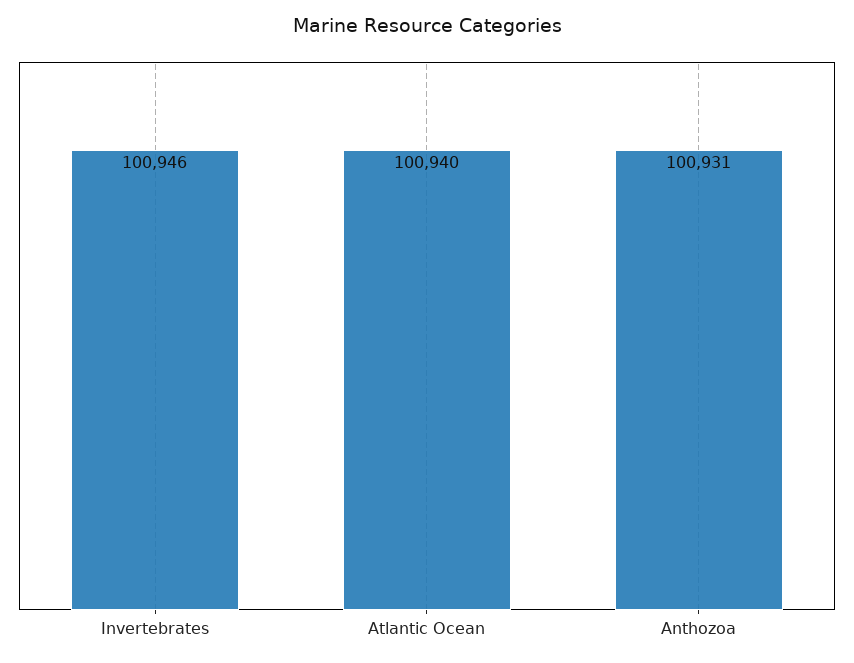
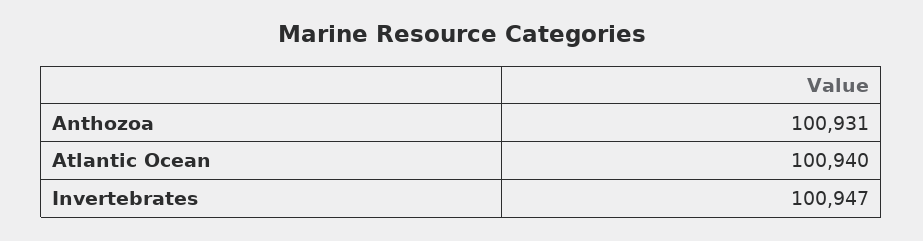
  {
-   "Invertebrates": 100946,
+   "Invertebrates": 100947,
    "Atlantic Ocean": 100940,
    "Anthozoa": 100931
  }

